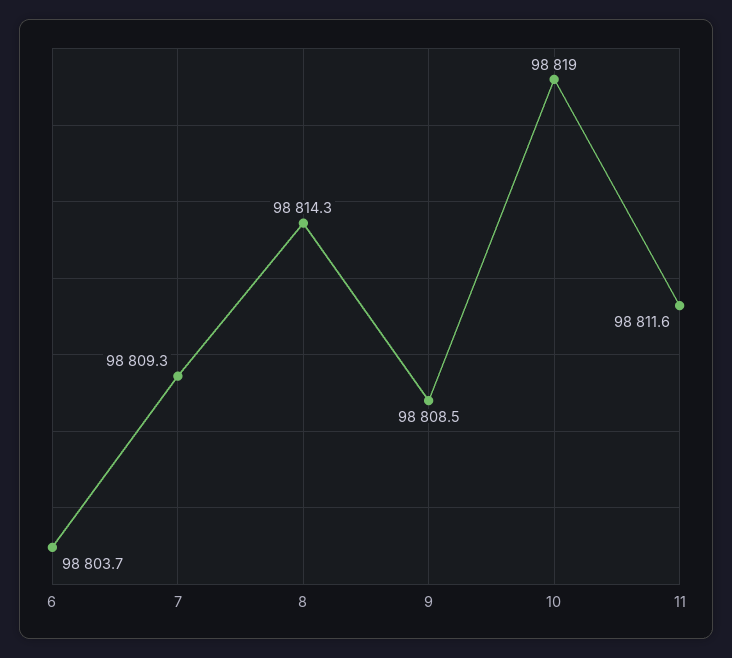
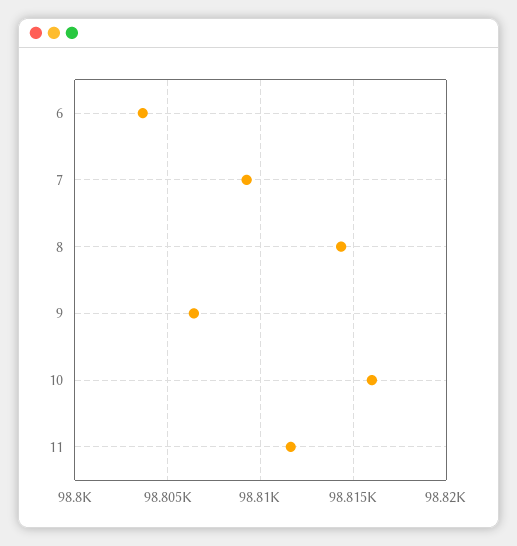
  {
    "6": 98803.7,
    "7": 98809.3,
    "8": 98814.3,
-   "9": 98808.5,
+   "9": 98806.5,
-   "10": 98819,
+   "10": 98816,
    "11": 98811.6
  }

